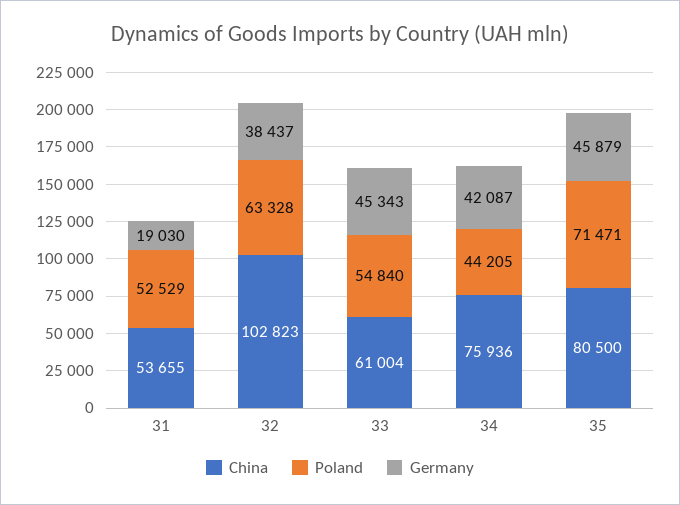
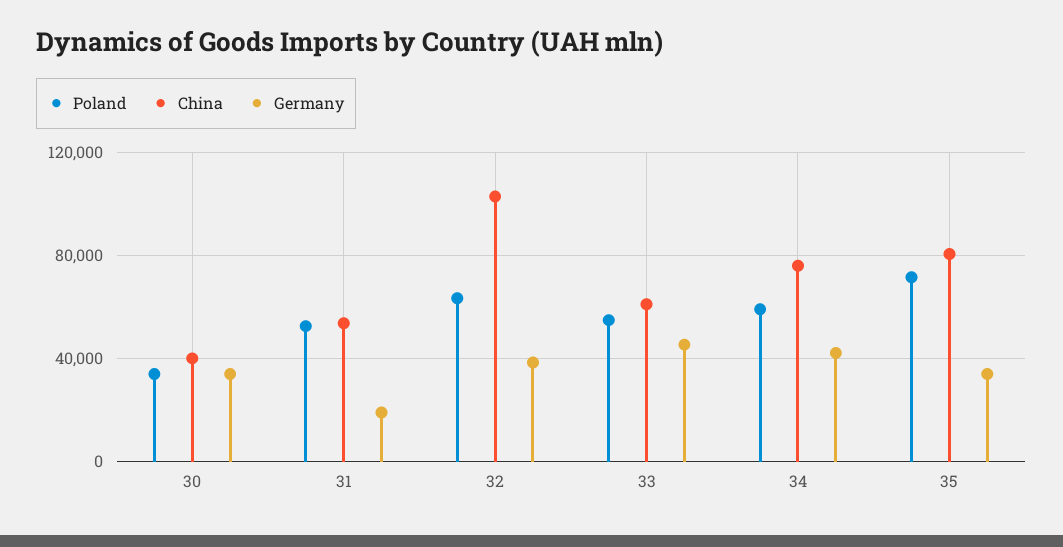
  {
    "China": {
      "31": 53655,
      "32": 102823,
      "33": 61004,
      "34": 75936,
-     "35": 80500
+     "35": 80500,
+     "30": 40000
    },
    "Poland": {
      "31": 52529,
      "32": 63328,
      "33": 54840,
-     "34": 44205,
+     "34": 60000,
-     "35": 71471
+     "35": 71471,
+     "30": 35000
    },
    "Germany": {
      "31": 19030,
      "32": 38437,
      "33": 45343,
      "34": 42087,
-     "35": 45879
+     "35": 35000,
+     "30": 35000
    }
  }

